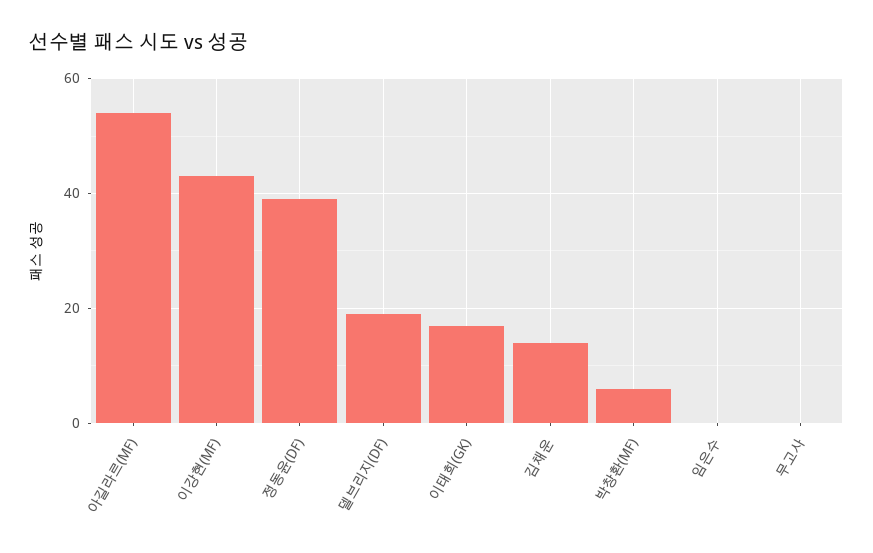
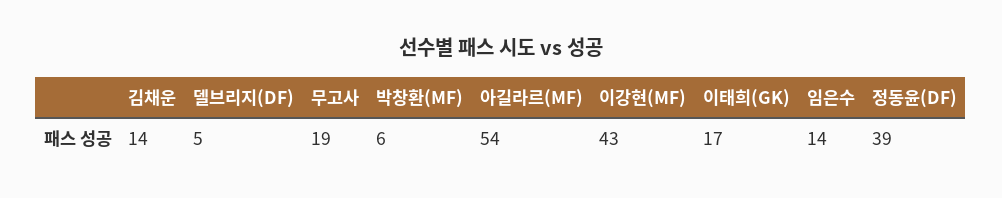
  {
    "아길라르(MF)": 54,
    "이강현(MF)": 43,
    "정동윤(DF)": 39,
-   "델브리지(DF)": 20,
+   "델브리지(DF)": 5,
    "이태희(GK)": 17,
    "김채운": 14,
    "박창환(MF)": 6,
-   "임은수": 0,
+   "임은수": 14,
-   "무고사": 0
+   "무고사": 19
  }

